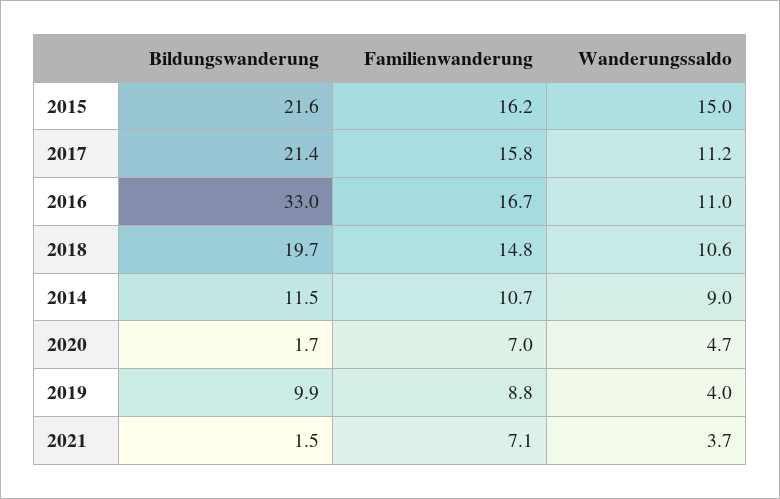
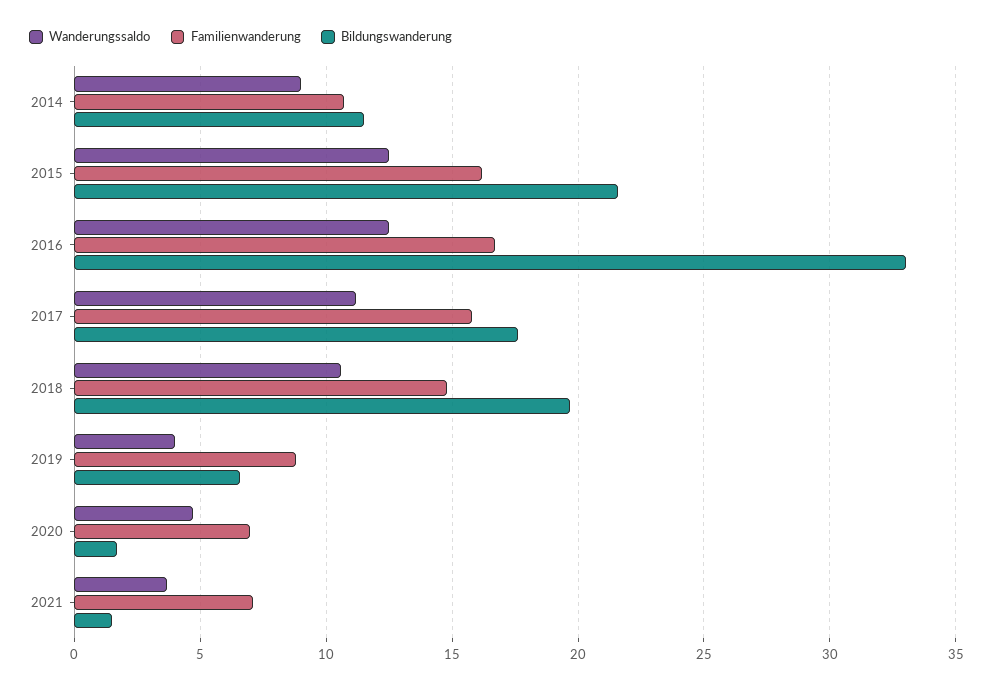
  {
    "Bildungswanderung": {
      "2015": 21.6,
-     "2017": 21.4,
+     "2017": 17.5,
      "2016": 33,
      "2018": 19.7,
      "2014": 11.5,
      "2020": 1.7,
-     "2019": 9.9,
+     "2019": 6.5,
      "2021": 1.5
    },
    "Familienwanderung": {
      "2015": 16.2,
      "2017": 15.8,
      "2016": 16.7,
      "2018": 14.8,
      "2014": 10.7,
      "2020": 7,
      "2019": 8.8,
      "2021": 7.1
    },
    "Wanderungssaldo": {
-     "2015": 15,
+     "2015": 12.5,
      "2017": 11.2,
-     "2016": 11,
+     "2016": 12.5,
      "2018": 10.6,
      "2014": 9,
      "2020": 4.7,
      "2019": 4,
      "2021": 3.7
    }
  }

